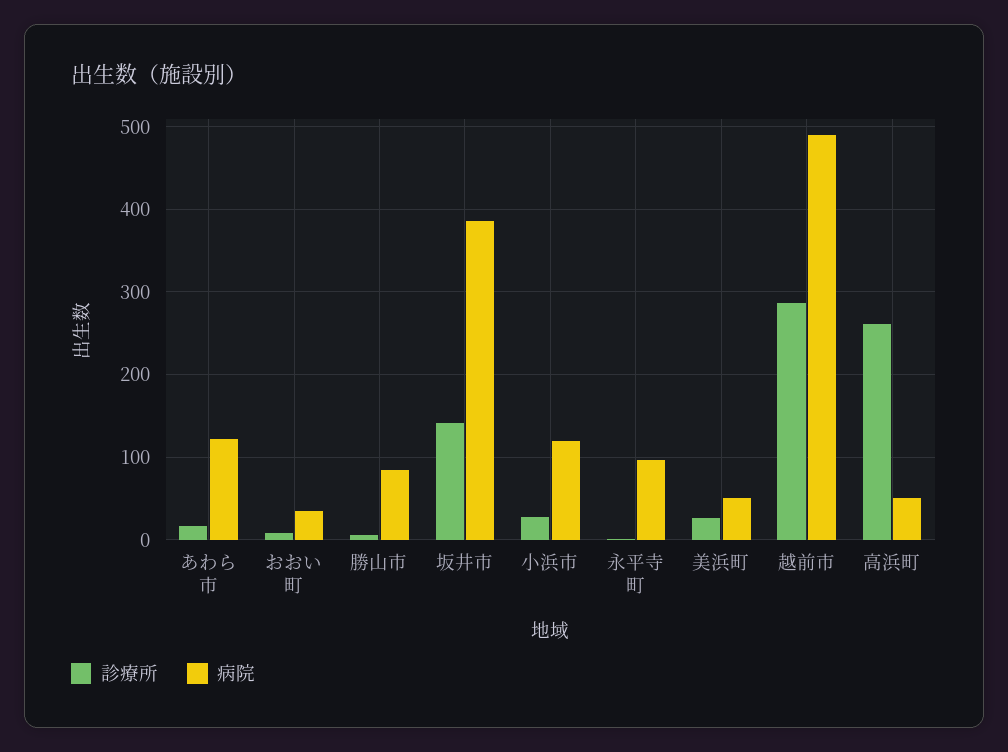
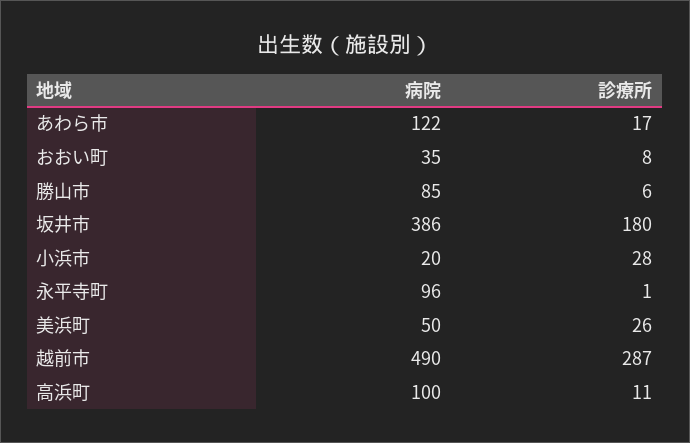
  {
    "診療所": {
      "あわら市": 17,
      "おおい町": 8,
      "勝山市": 6,
-     "坂井市": 140,
+     "坂井市": 180,
      "小浜市": 28,
      "永平寺町": 1,
      "美浜町": 26,
      "越前市": 287,
-     "高浜町": 260
+     "高浜町": 11
    },
    "病院": {
      "あわら市": 122,
      "おおい町": 35,
      "勝山市": 85,
      "坂井市": 386,
-     "小浜市": 120,
+     "小浜市": 20,
      "永平寺町": 96,
      "美浜町": 50,
      "越前市": 490,
-     "高浜町": 50
+     "高浜町": 100
    }
  }

